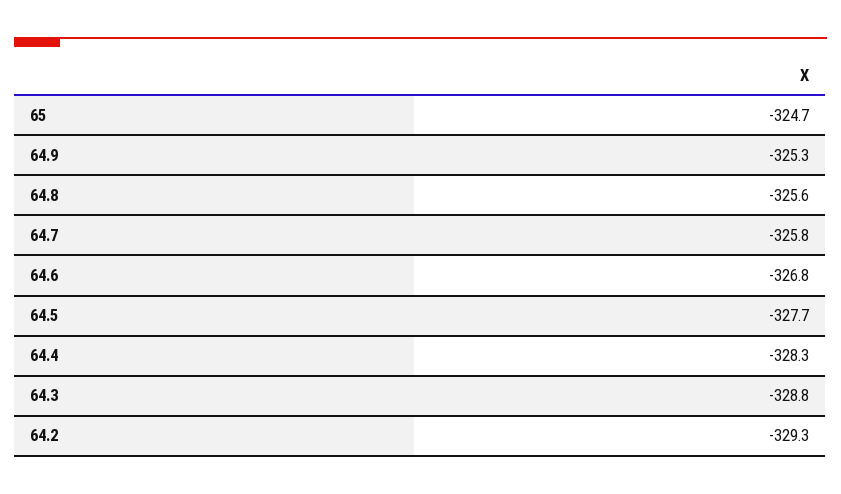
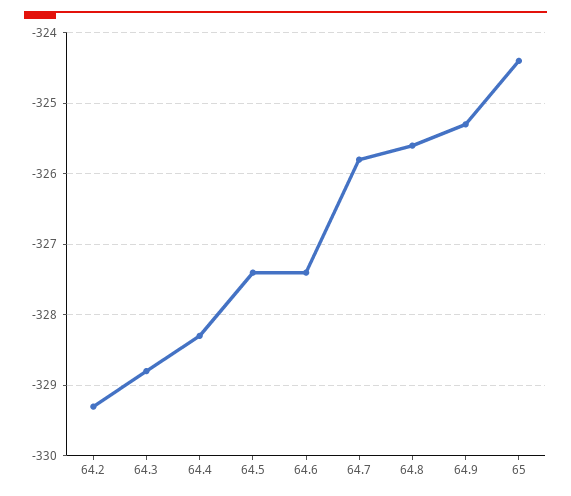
  {
-   "65": -324.7,
+   "65": -324.4,
    "64.9": -325.3,
    "64.8": -325.6,
    "64.7": -325.8,
-   "64.6": -326.8,
+   "64.6": -327.4,
-   "64.5": -327.7,
+   "64.5": -327.4,
    "64.4": -328.3,
    "64.3": -328.8,
    "64.2": -329.3
  }

